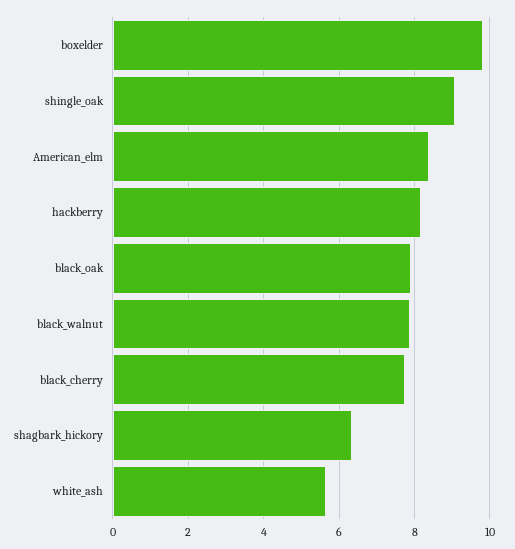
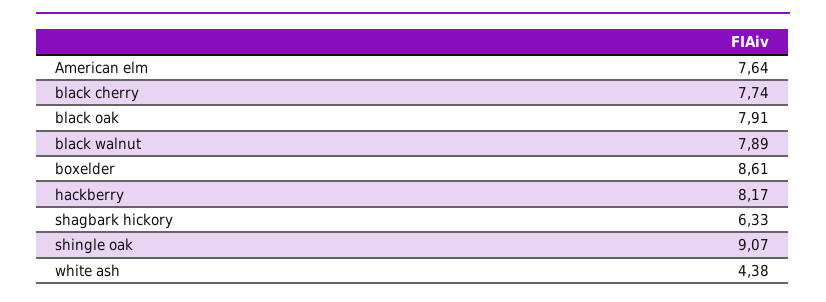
  {
-   "boxelder": 9.8,
+   "boxelder": 8.61,
    "shingle_oak": 9.07,
-   "American_elm": 8.4,
+   "American_elm": 7.64,
    "hackberry": 8.17,
    "black_oak": 7.91,
    "black_walnut": 7.89,
    "black_cherry": 7.74,
    "shagbark_hickory": 6.33,
-   "white_ash": 5.6
+   "white_ash": 4.38
  }

